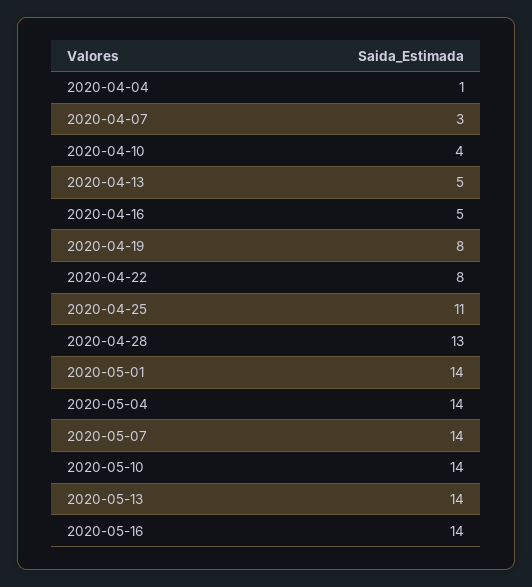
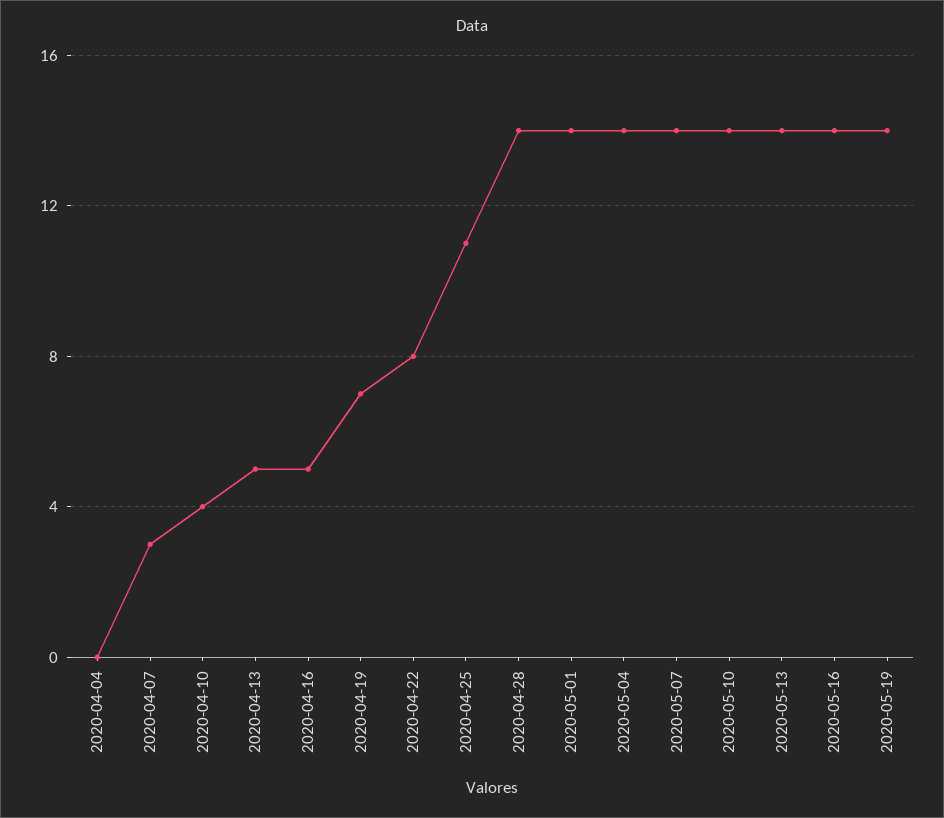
  {
-   "2020-04-04": 1,
+   "2020-04-04": 0,
    "2020-04-07": 3,
    "2020-04-10": 4,
    "2020-04-13": 5,
    "2020-04-16": 5,
-   "2020-04-19": 8,
+   "2020-04-19": 7,
    "2020-04-22": 8,
    "2020-04-25": 11,
-   "2020-04-28": 13,
+   "2020-04-28": 14,
    "2020-05-01": 14,
    "2020-05-04": 14,
    "2020-05-07": 14,
    "2020-05-10": 14,
    "2020-05-13": 14,
-   "2020-05-16": 14
+   "2020-05-16": 14,
+   "2020-05-19": 14
  }

